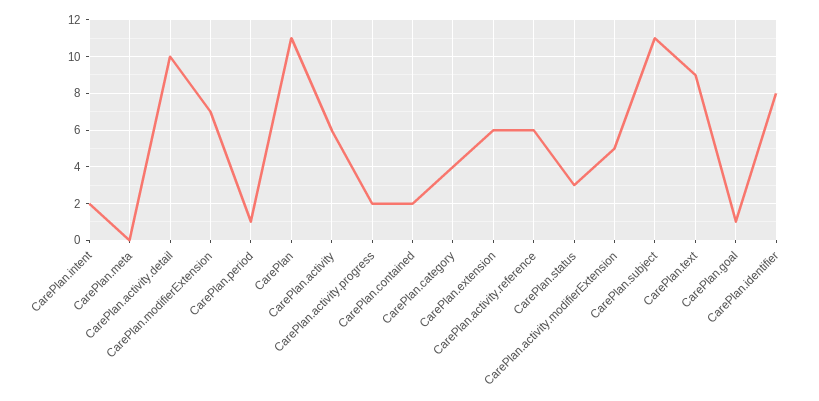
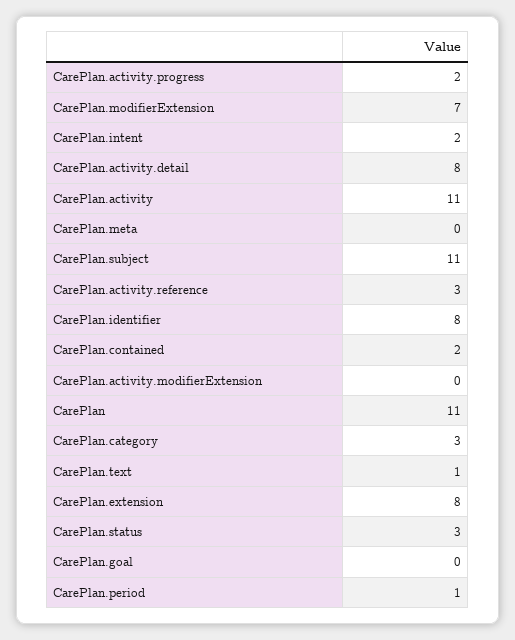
  {
    "CarePlan.intent": 2,
    "CarePlan.meta": 0,
-   "CarePlan.activity.detail": 10,
+   "CarePlan.activity.detail": 8,
    "CarePlan.modifierExtension": 7,
    "CarePlan.period": 1,
    "CarePlan": 11,
-   "CarePlan.activity": 6,
+   "CarePlan.activity": 11,
    "CarePlan.activity.progress": 2,
    "CarePlan.contained": 2,
-   "CarePlan.category": 4,
+   "CarePlan.category": 3,
-   "CarePlan.extension": 6,
+   "CarePlan.extension": 8,
-   "CarePlan.activity.reference": 6,
+   "CarePlan.activity.reference": 3,
    "CarePlan.status": 3,
-   "CarePlan.activity.modifierExtension": 5,
+   "CarePlan.activity.modifierExtension": 0,
    "CarePlan.subject": 11,
-   "CarePlan.text": 9,
+   "CarePlan.text": 1,
-   "CarePlan.goal": 1,
+   "CarePlan.goal": 0,
    "CarePlan.identifier": 8
  }

